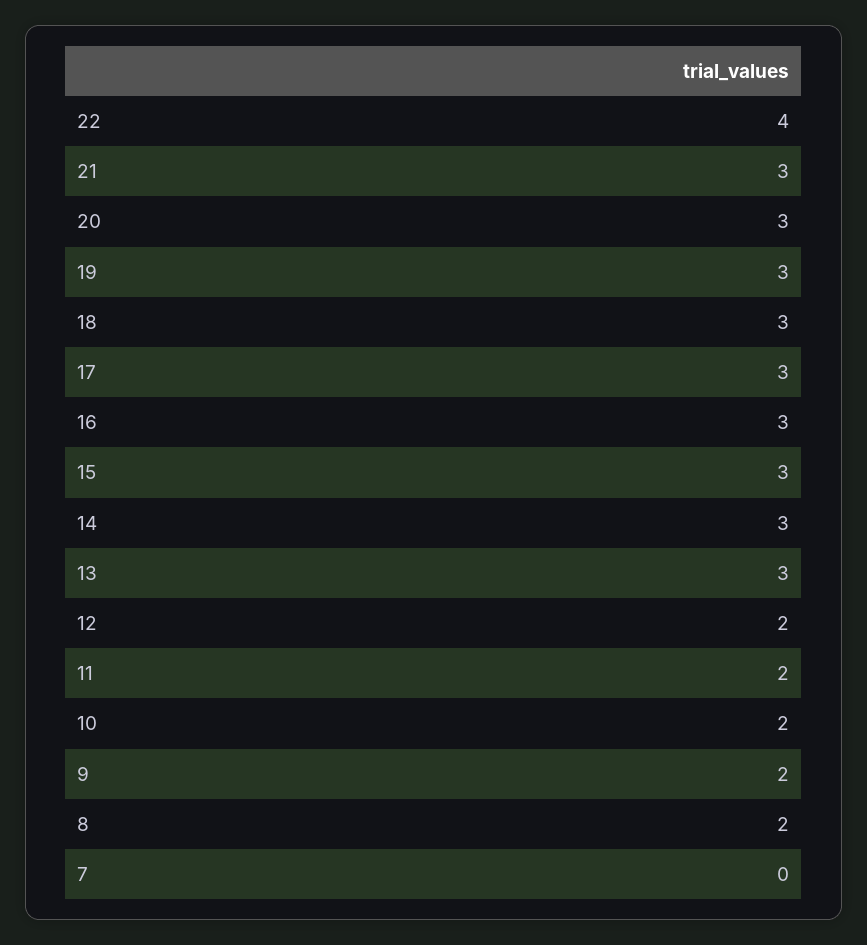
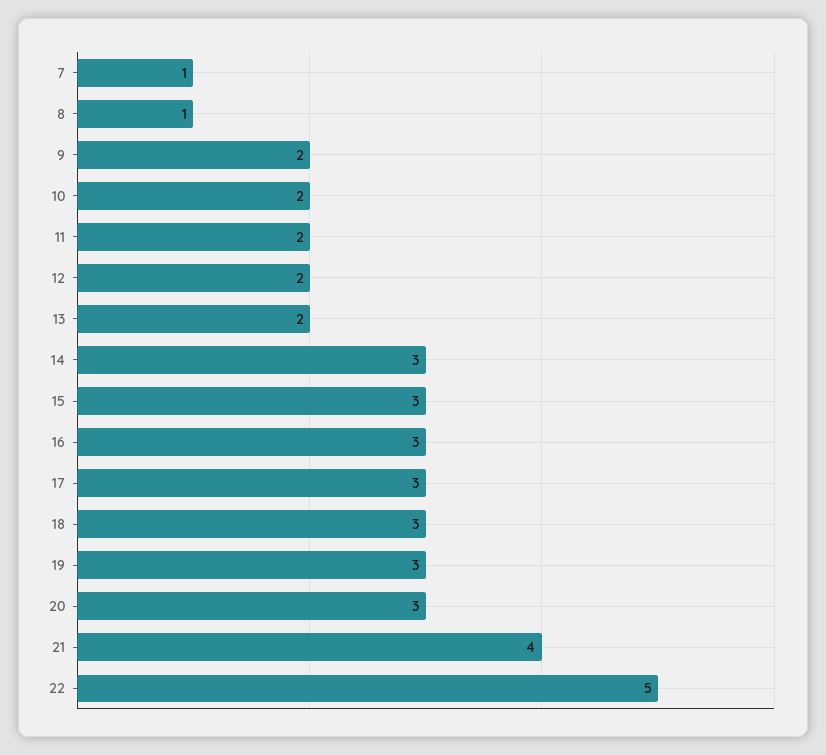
  {
-   "22": 4,
+   "22": 5,
-   "21": 3,
+   "21": 4,
    "20": 3,
    "19": 3,
    "18": 3,
    "17": 3,
    "16": 3,
    "15": 3,
    "14": 3,
-   "13": 3,
+   "13": 2,
    "12": 2,
    "11": 2,
    "10": 2,
    "9": 2,
-   "8": 2,
+   "8": 1,
-   "7": 0
+   "7": 1
  }

